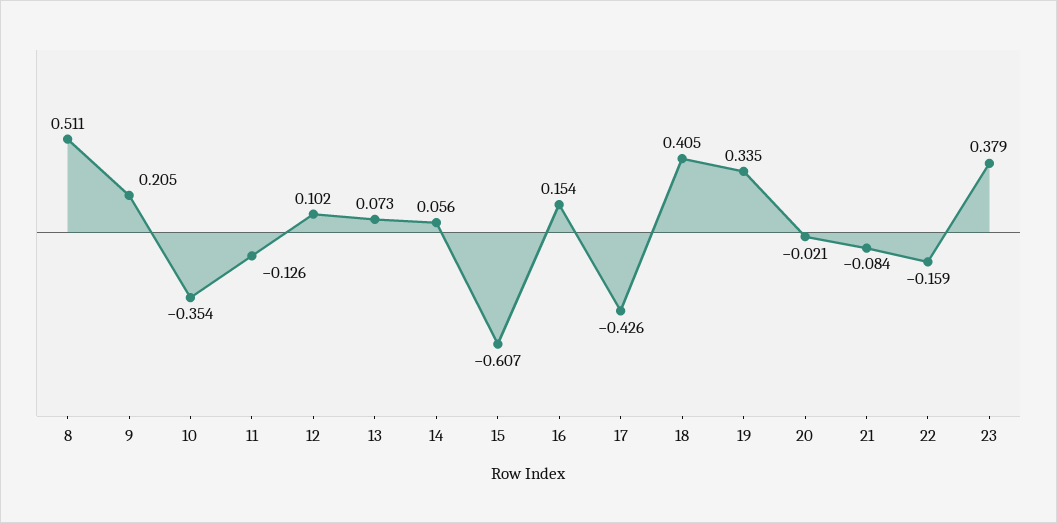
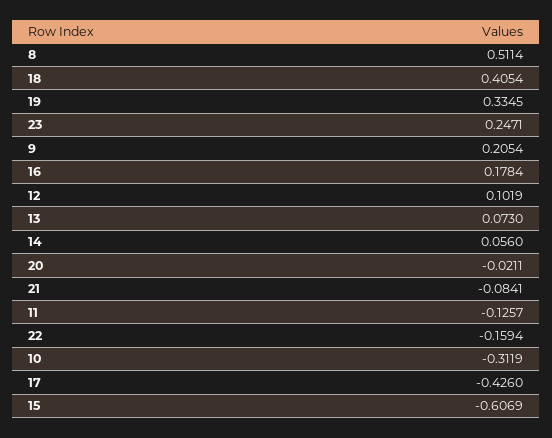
  {
    "8": 0.5114,
    "9": 0.2054,
-   "10": -0.354,
+   "10": -0.3119,
    "11": -0.1257,
    "12": 0.1019,
    "13": 0.073,
    "14": 0.056,
    "15": -0.6069,
-   "16": 0.154,
+   "16": 0.1784,
    "17": -0.426,
    "18": 0.4054,
    "19": 0.3345,
    "20": -0.0211,
    "21": -0.0841,
    "22": -0.1594,
-   "23": 0.379
+   "23": 0.2471
  }

